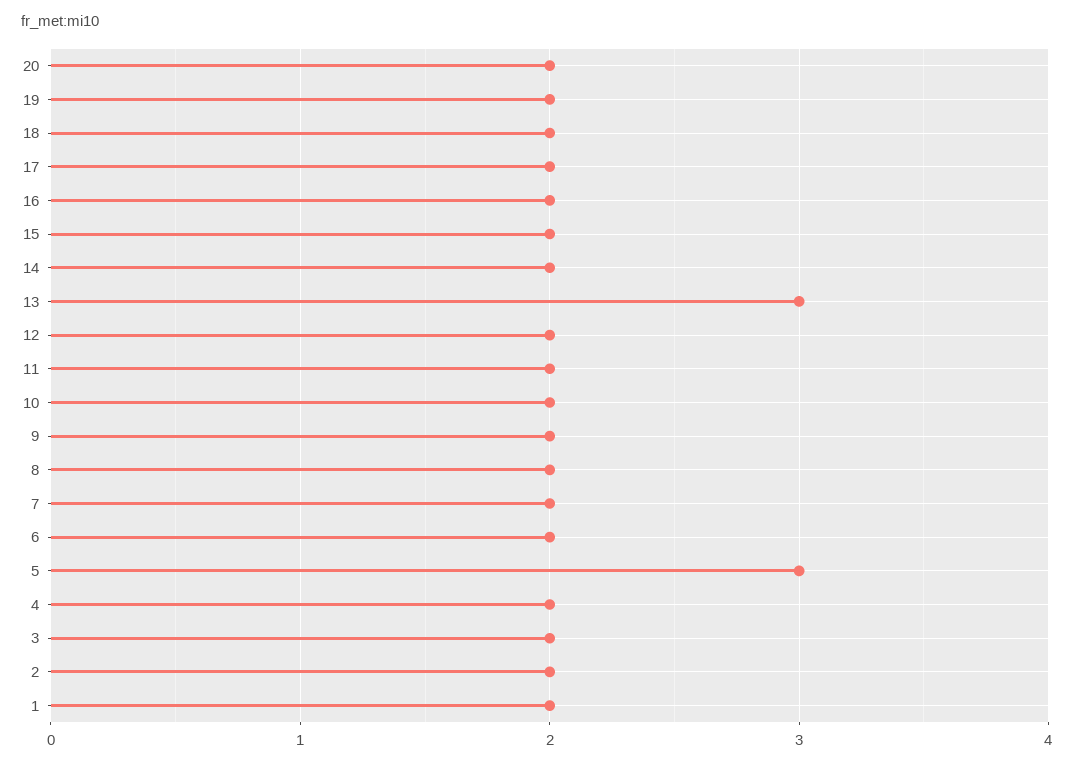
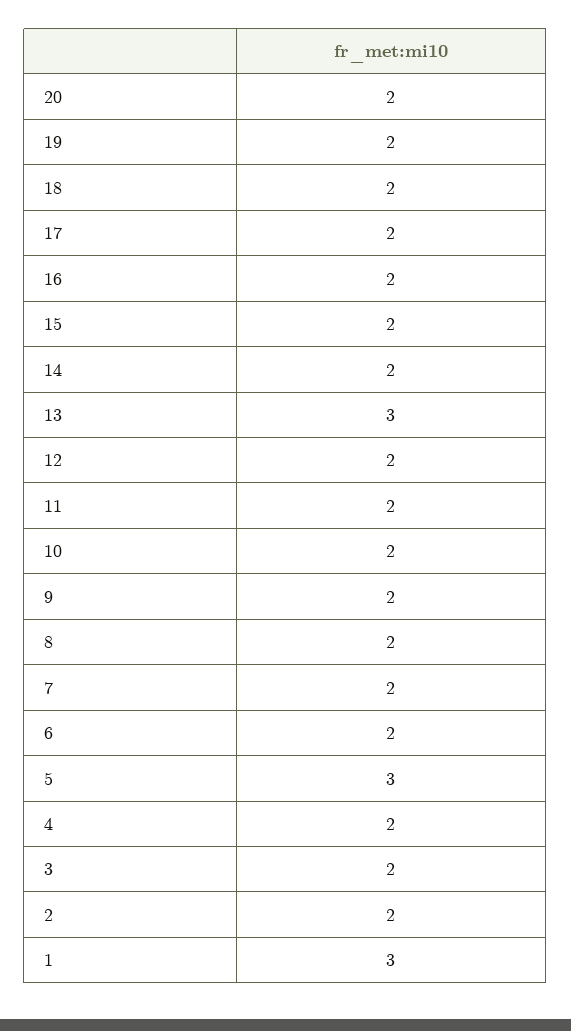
  {
    "20": 2,
    "19": 2,
    "18": 2,
    "17": 2,
    "16": 2,
    "15": 2,
    "14": 2,
    "13": 3,
    "12": 2,
    "11": 2,
    "10": 2,
    "9": 2,
    "8": 2,
    "7": 2,
    "6": 2,
    "5": 3,
    "4": 2,
    "3": 2,
    "2": 2,
-   "1": 2
+   "1": 3
  }

